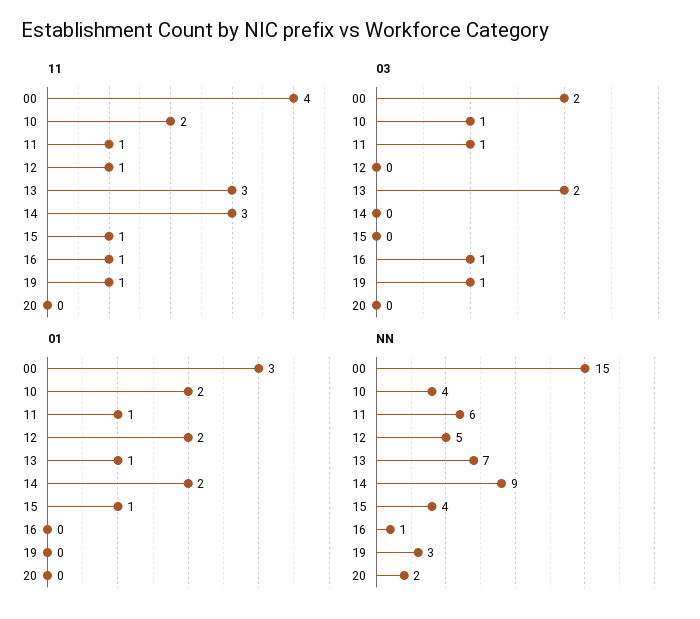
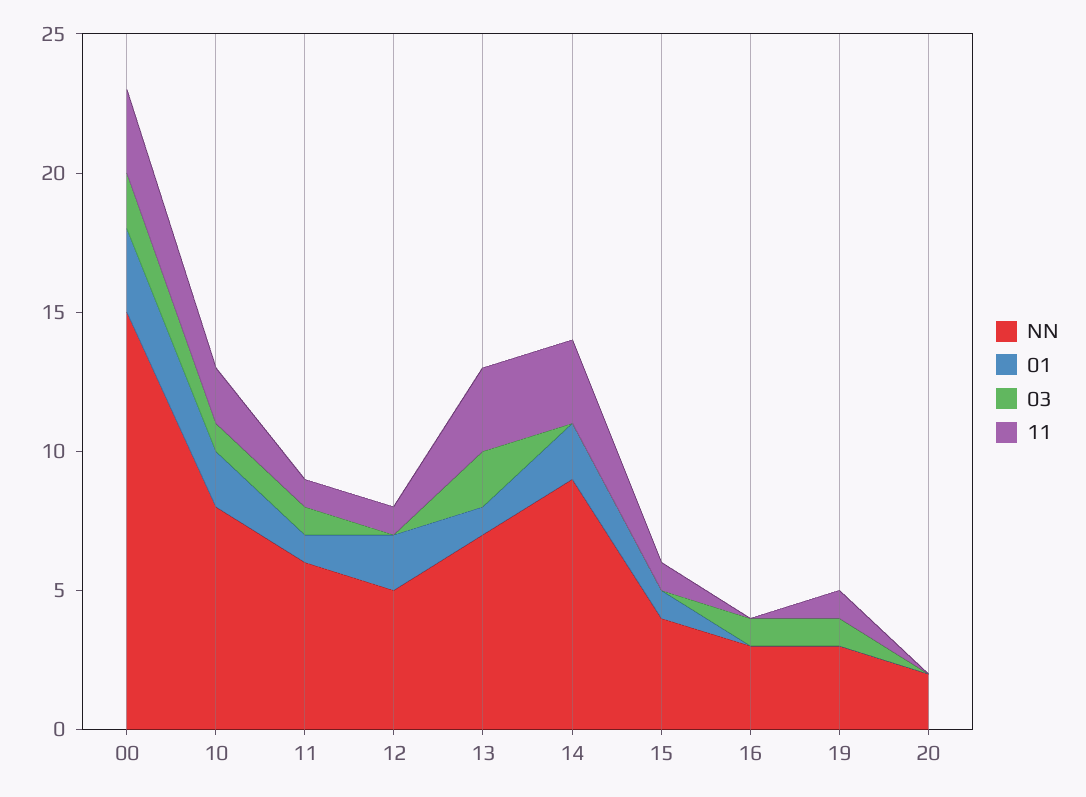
  {
    "11": {
-     "00": 4,
+     "00": 3,
      "10": 2,
      "11": 1,
      "12": 1,
      "13": 3,
      "14": 3,
      "15": 1,
-     "16": 1,
+     "16": 0,
      "19": 1,
      "20": 0
    },
    "03": {
      "00": 2,
      "10": 1,
      "11": 1,
      "12": 0,
      "13": 2,
      "14": 0,
      "15": 0,
      "16": 1,
      "19": 1,
      "20": 0
    },
    "01": {
      "00": 3,
      "10": 2,
      "11": 1,
      "12": 2,
      "13": 1,
      "14": 2,
      "15": 1,
      "16": 0,
      "19": 0,
      "20": 0
    },
    "NN": {
      "00": 15,
-     "10": 4,
+     "10": 8,
      "11": 6,
      "12": 5,
      "13": 7,
      "14": 9,
      "15": 4,
-     "16": 1,
+     "16": 3,
      "19": 3,
      "20": 2
    }
  }

